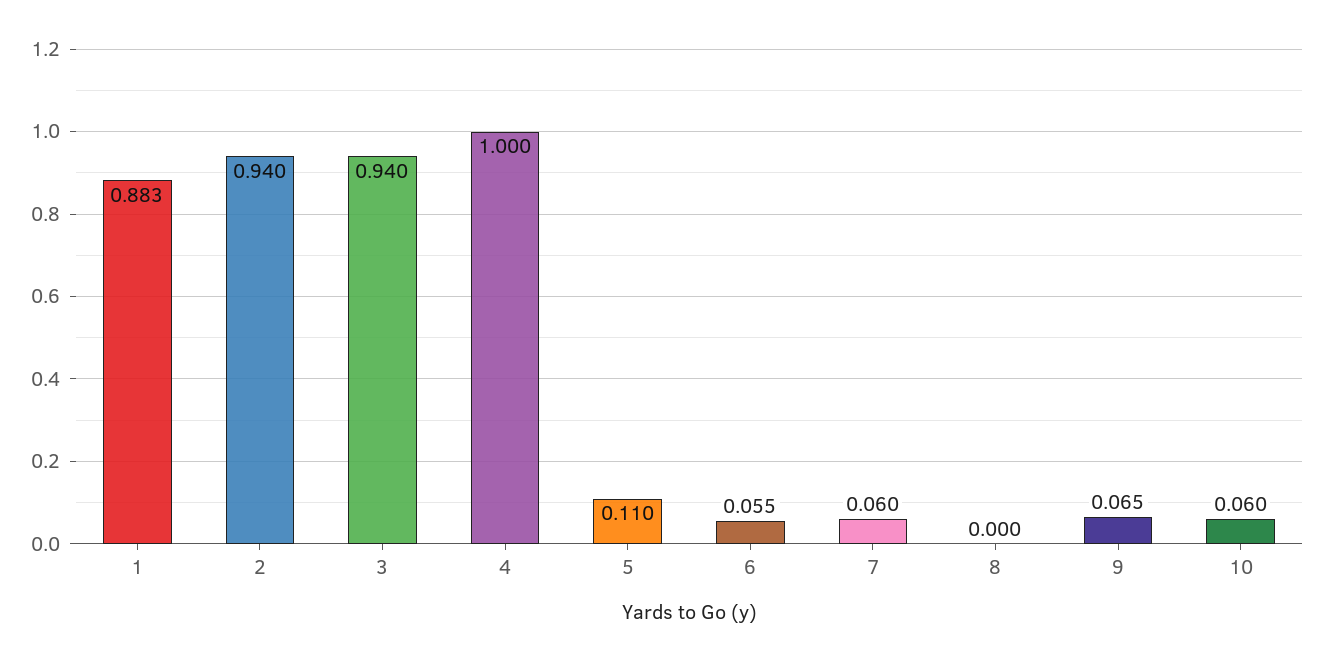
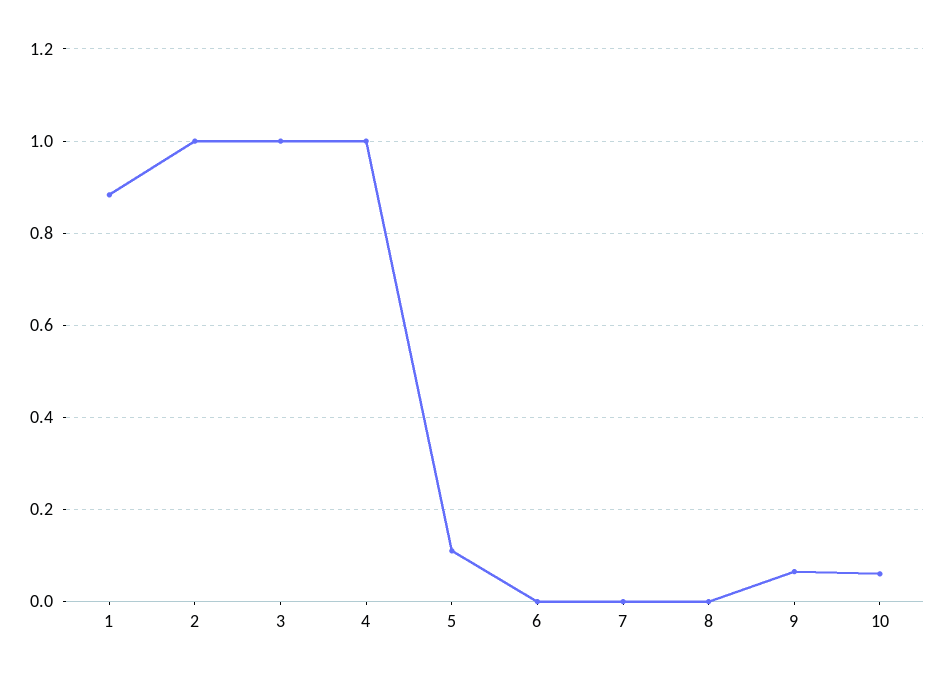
  {
    "1": 0.883,
-   "2": 0.94,
+   "2": 1,
-   "3": 0.94,
+   "3": 1,
    "4": 1,
    "5": 0.11,
-   "6": 0.055,
+   "6": 0,
-   "7": 0.06,
+   "7": 0,
    "8": 0,
    "9": 0.065,
    "10": 0.06
  }

